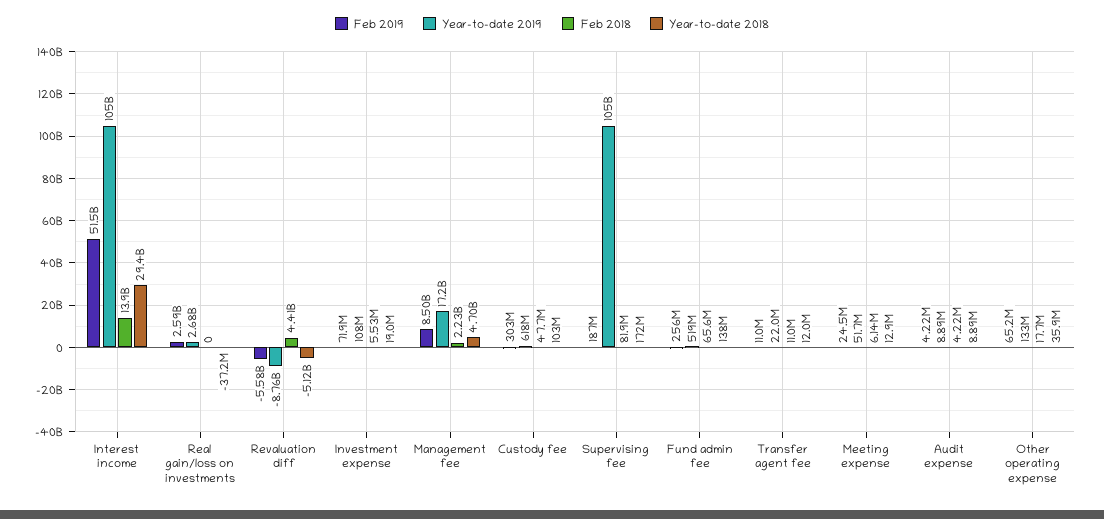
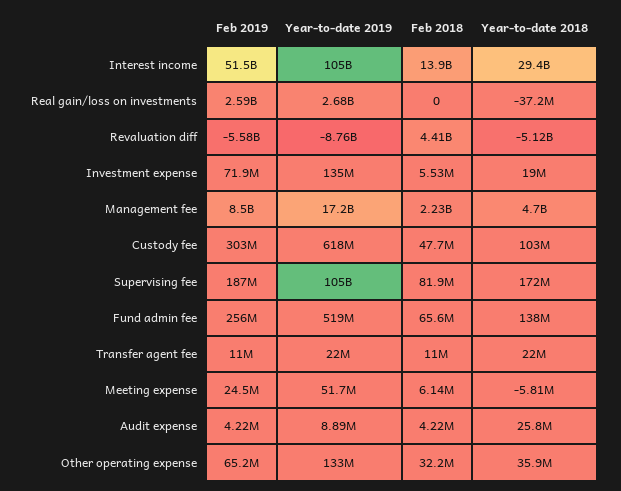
  {
    "Feb 2019": {
      "Interest income": 51500000000,
      "Real gain/loss on investments": 2590000000,
      "Revaluation diff": -5580000000,
      "Investment expense": 71900000,
      "Management fee": 8500000000,
      "Custody fee": 303000000,
      "Supervising fee": 187000000,
      "Fund admin fee": 256000000,
      "Transfer agent fee": 11000000,
      "Meeting expense": 24500000,
      "Audit expense": 4220000,
      "Other operating expense": 65200000
    },
    "Year-to-date 2019": {
      "Interest income": 105000000000,
      "Real gain/loss on investments": 2680000000,
      "Revaluation diff": -8760000000,
-     "Investment expense": 108000000,
+     "Investment expense": 135000000,
      "Management fee": 17200000000,
      "Custody fee": 618000000,
      "Supervising fee": 105000000000,
      "Fund admin fee": 519000000,
      "Transfer agent fee": 22000000,
      "Meeting expense": 51700000,
      "Audit expense": 8890000,
      "Other operating expense": 133000000
    },
    "Feb 2018": {
      "Interest income": 13900000000,
      "Real gain/loss on investments": 0,
      "Revaluation diff": 4410000000,
      "Investment expense": 5530000,
      "Management fee": 2230000000,
      "Custody fee": 47700000,
      "Supervising fee": 81900000,
      "Fund admin fee": 65600000,
      "Transfer agent fee": 11000000,
      "Meeting expense": 6140000,
      "Audit expense": 4220000,
-     "Other operating expense": 17700000
+     "Other operating expense": 32200000
    },
    "Year-to-date 2018": {
      "Interest income": 29400000000,
      "Real gain/loss on investments": -37200000,
      "Revaluation diff": -5120000000,
      "Investment expense": 19000000,
      "Management fee": 4700000000,
      "Custody fee": 103000000,
      "Supervising fee": 172000000,
      "Fund admin fee": 138000000,
-     "Transfer agent fee": 12000000,
+     "Transfer agent fee": 22000000,
-     "Meeting expense": 12900000,
+     "Meeting expense": -5810000,
-     "Audit expense": 8890000,
+     "Audit expense": 25800000,
      "Other operating expense": 35900000
    }
  }

